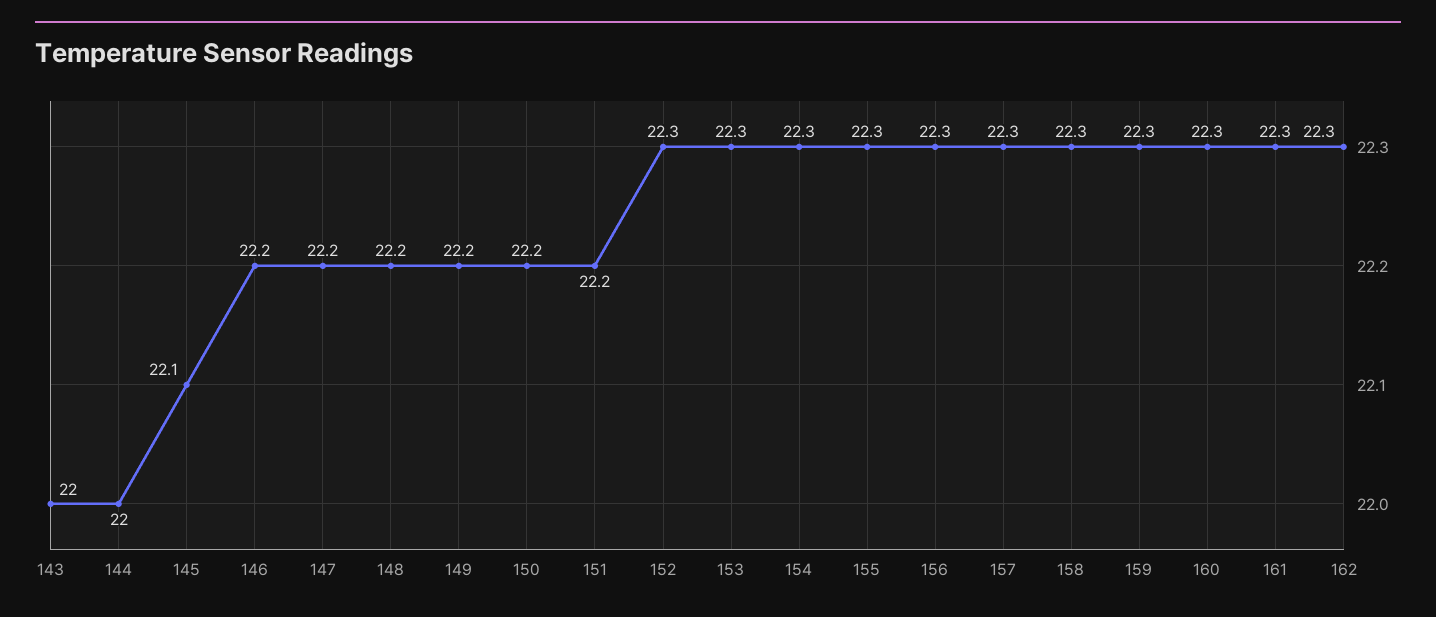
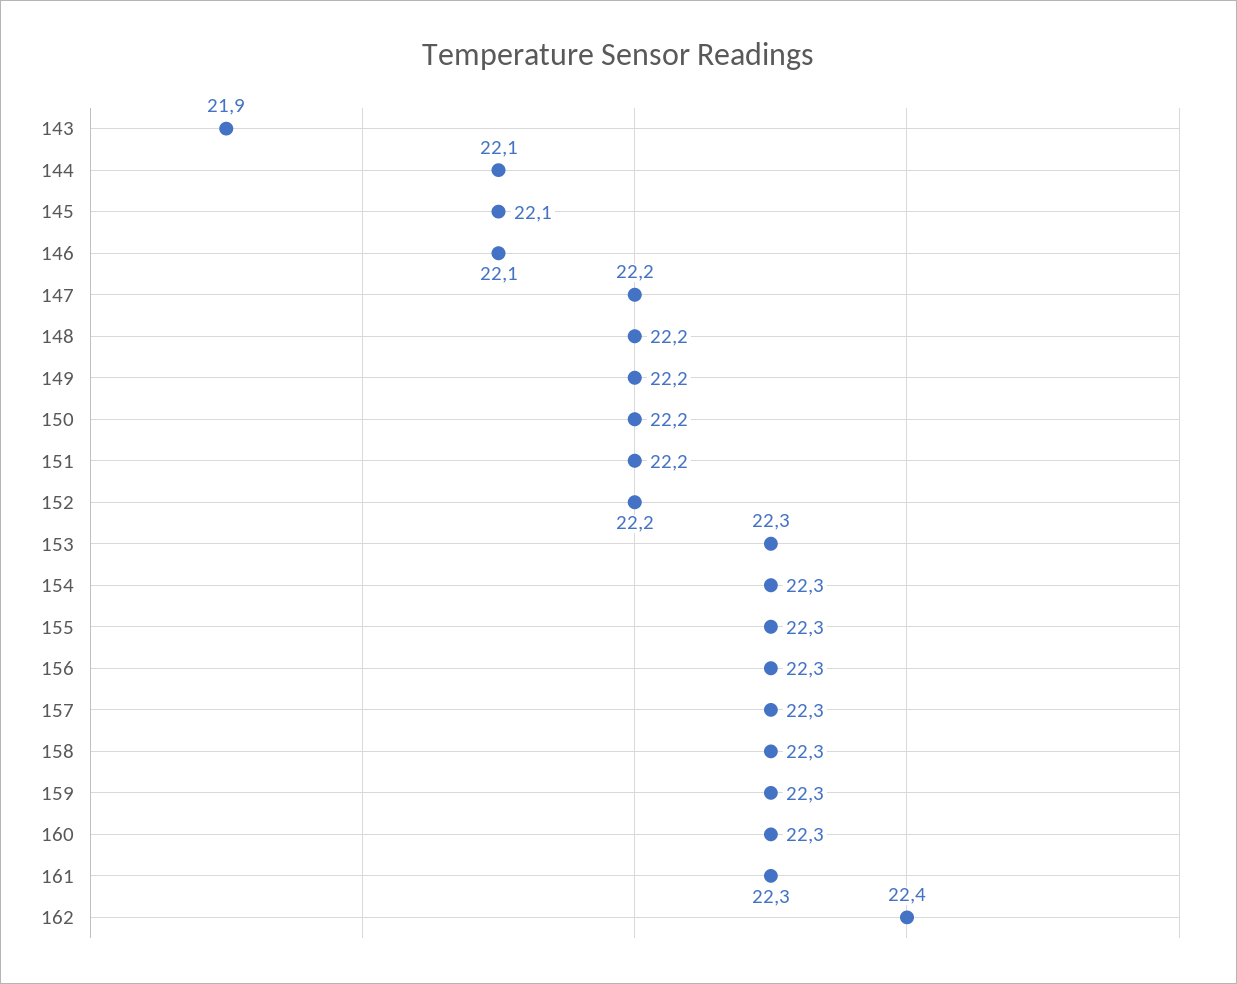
  {
-   "143": 22,
+   "143": 21.9,
-   "144": 22,
+   "144": 22.1,
    "145": 22.1,
-   "146": 22.2,
+   "146": 22.1,
    "147": 22.2,
    "148": 22.2,
    "149": 22.2,
    "150": 22.2,
    "151": 22.2,
-   "152": 22.3,
+   "152": 22.2,
    "153": 22.3,
    "154": 22.3,
    "155": 22.3,
    "156": 22.3,
    "157": 22.3,
    "158": 22.3,
    "159": 22.3,
    "160": 22.3,
    "161": 22.3,
-   "162": 22.3
+   "162": 22.4
  }

